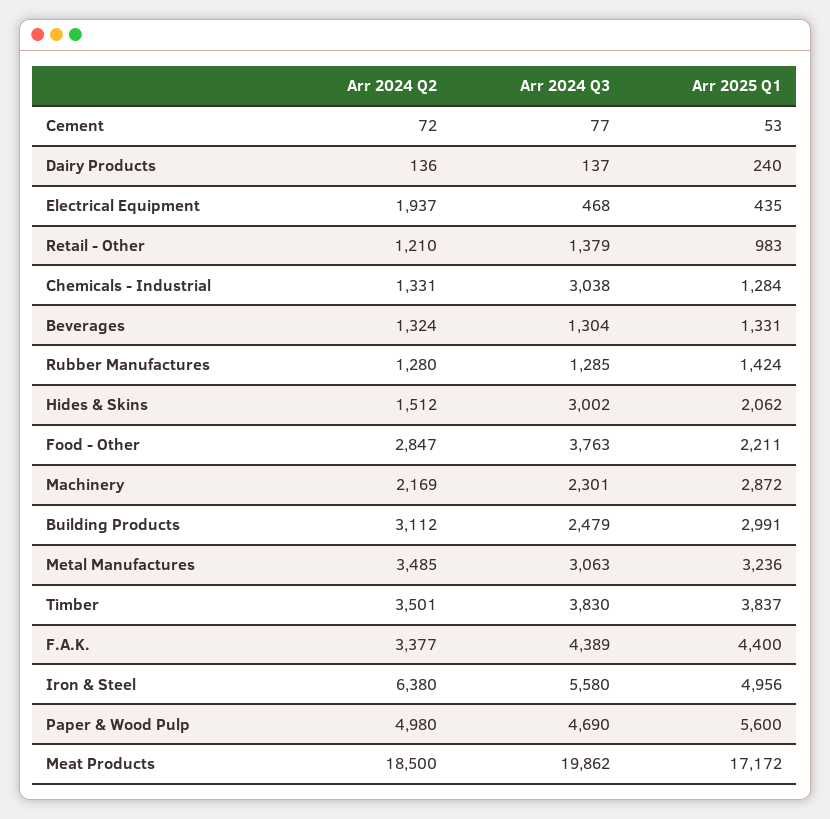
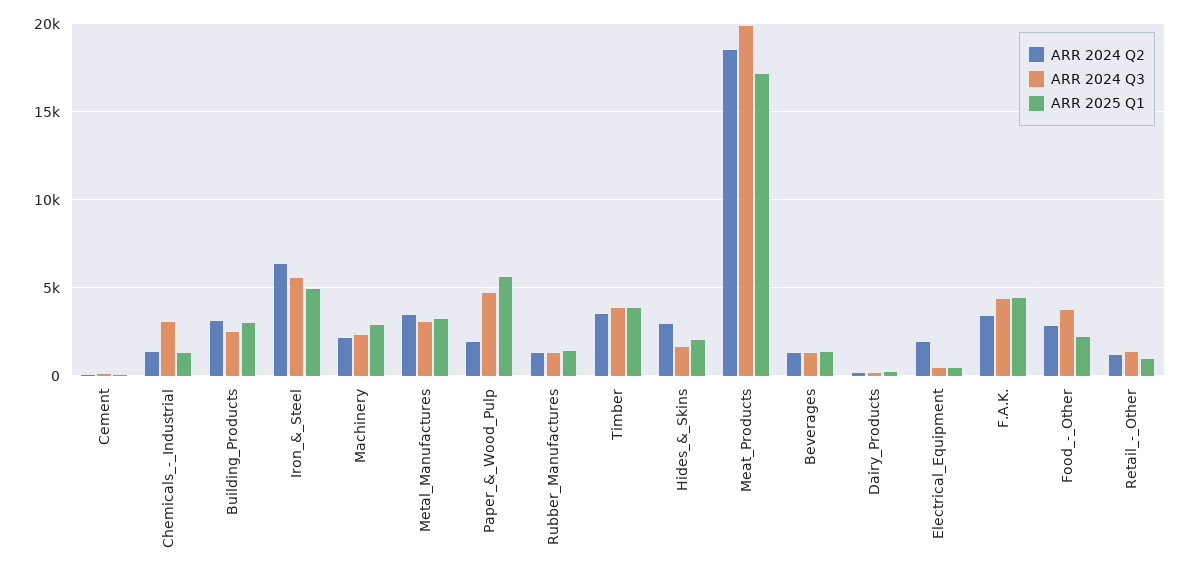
  {
    "Arr 2024 Q2": {
      "Cement": 72,
      "Dairy Products": 136,
      "Electrical Equipment": 1937,
      "Retail - Other": 1210,
      "Chemicals - Industrial": 1331,
      "Beverages": 1324,
      "Rubber Manufactures": 1280,
-     "Hides & Skins": 1512,
+     "Hides & Skins": 3000,
      "Food - Other": 2847,
      "Machinery": 2169,
      "Building Products": 3112,
      "Metal Manufactures": 3485,
      "Timber": 3501,
      "F.A.K.": 3377,
      "Iron & Steel": 6380,
-     "Paper & Wood Pulp": 4980,
+     "Paper & Wood Pulp": 2000,
      "Meat Products": 18500
    },
    "Arr 2024 Q3": {
      "Cement": 77,
      "Dairy Products": 137,
      "Electrical Equipment": 468,
      "Retail - Other": 1379,
      "Chemicals - Industrial": 3038,
      "Beverages": 1304,
      "Rubber Manufactures": 1285,
-     "Hides & Skins": 3002,
+     "Hides & Skins": 1500,
      "Food - Other": 3763,
      "Machinery": 2301,
      "Building Products": 2479,
      "Metal Manufactures": 3063,
      "Timber": 3830,
      "F.A.K.": 4389,
      "Iron & Steel": 5580,
      "Paper & Wood Pulp": 4690,
      "Meat Products": 19862
    },
    "Arr 2025 Q1": {
      "Cement": 53,
      "Dairy Products": 240,
      "Electrical Equipment": 435,
      "Retail - Other": 983,
      "Chemicals - Industrial": 1284,
      "Beverages": 1331,
      "Rubber Manufactures": 1424,
      "Hides & Skins": 2062,
      "Food - Other": 2211,
      "Machinery": 2872,
      "Building Products": 2991,
      "Metal Manufactures": 3236,
      "Timber": 3837,
      "F.A.K.": 4400,
      "Iron & Steel": 4956,
      "Paper & Wood Pulp": 5600,
      "Meat Products": 17172
    }
  }

